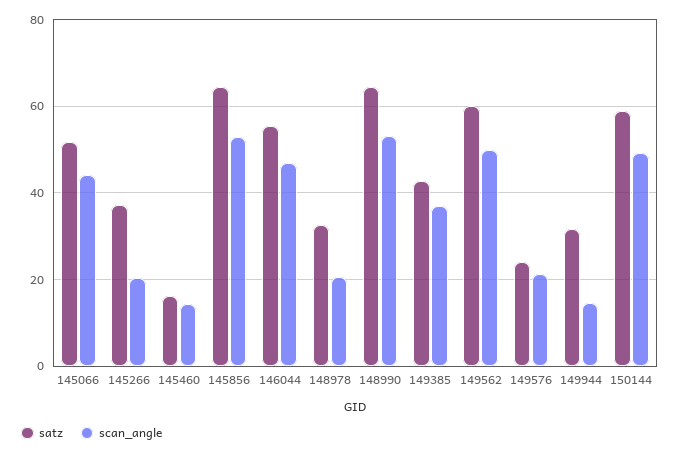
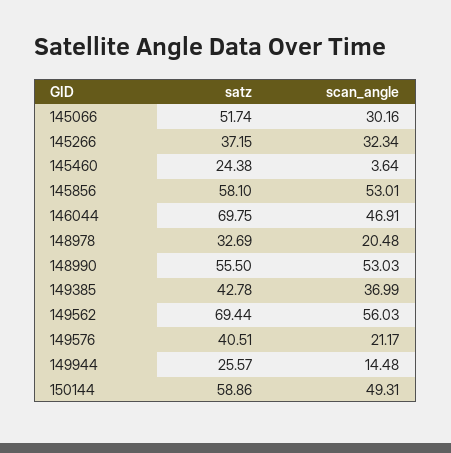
  {
    "satz": {
      "145066": 51.74,
      "145266": 37.15,
-     "145460": 16,
+     "145460": 24.38,
-     "145856": 64,
+     "145856": 58.1,
-     "146044": 56,
+     "146044": 69.75,
      "148978": 32.69,
-     "148990": 64,
+     "148990": 55.5,
      "149385": 42.78,
-     "149562": 60,
+     "149562": 69.44,
-     "149576": 24,
+     "149576": 40.51,
-     "149944": 32,
+     "149944": 25.57,
      "150144": 58.86
    },
    "scan_angle": {
-     "145066": 44,
+     "145066": 30.16,
-     "145266": 20,
+     "145266": 32.34,
-     "145460": 14,
+     "145460": 3.64,
      "145856": 53.01,
      "146044": 46.91,
      "148978": 20.48,
      "148990": 53.03,
      "149385": 36.99,
-     "149562": 50,
+     "149562": 56.03,
      "149576": 21.17,
      "149944": 14.48,
      "150144": 49.31
    }
  }

